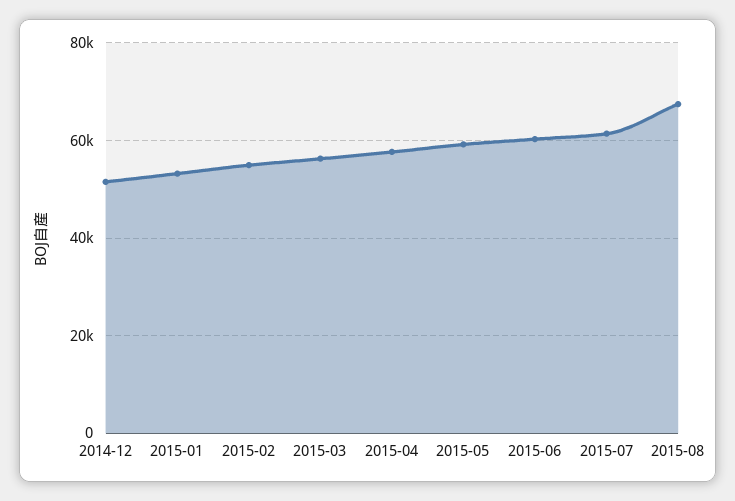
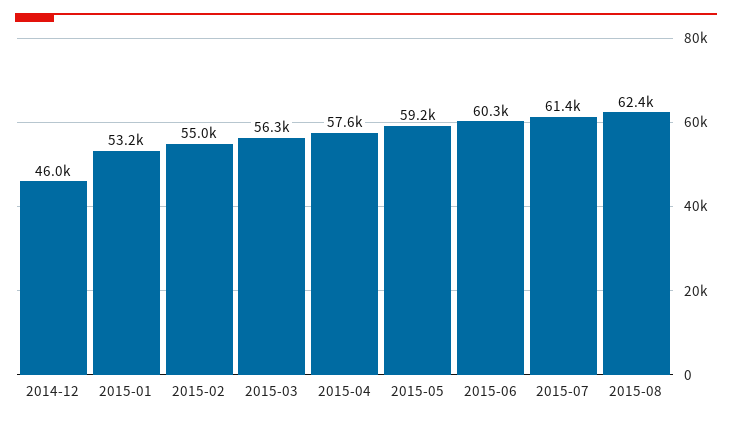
  {
-   "2014-12": 52000,
+   "2014-12": 46000,
    "2015-01": 53200,
    "2015-02": 55000,
    "2015-03": 56300,
    "2015-04": 57600,
    "2015-05": 59200,
    "2015-06": 60300,
    "2015-07": 61400,
-   "2015-08": 68000
+   "2015-08": 62400
  }

